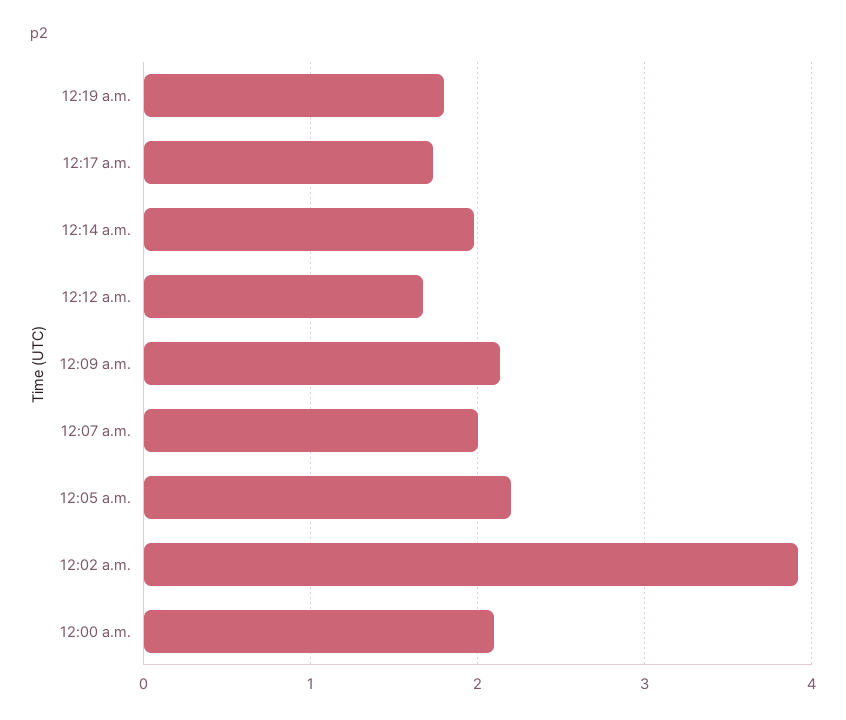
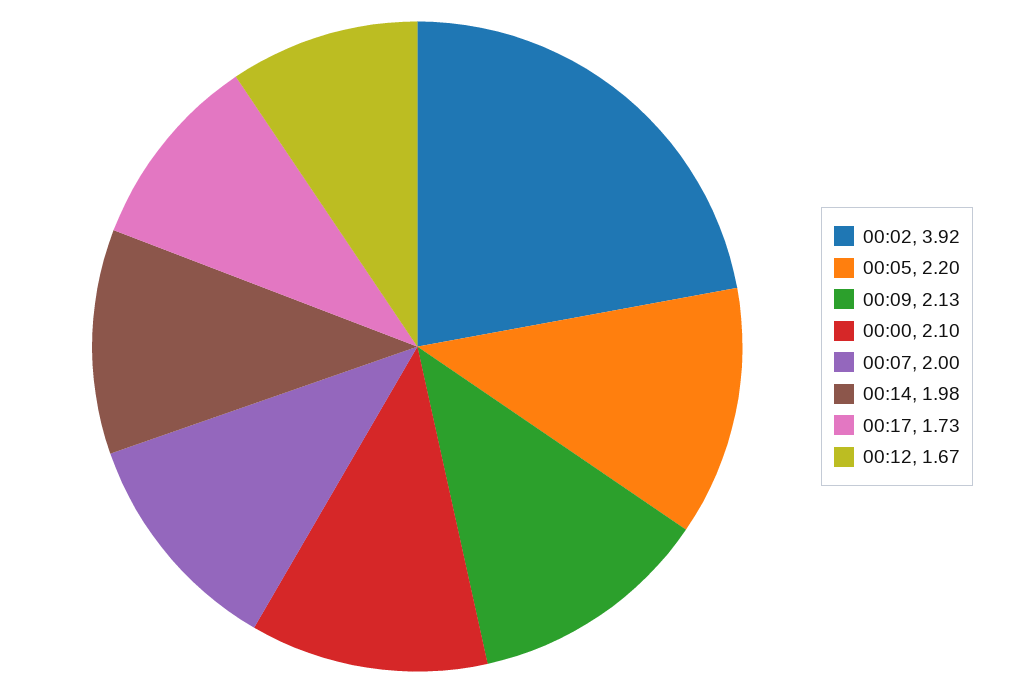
  {
-   "12:19 a.m.": 1.8,
    "12:17 a.m.": 1.73,
    "12:14 a.m.": 1.98,
    "12:12 a.m.": 1.67,
    "12:09 a.m.": 2.13,
    "12:07 a.m.": 2,
    "12:05 a.m.": 2.2,
    "12:02 a.m.": 3.92,
    "12:00 a.m.": 2.1
  }

